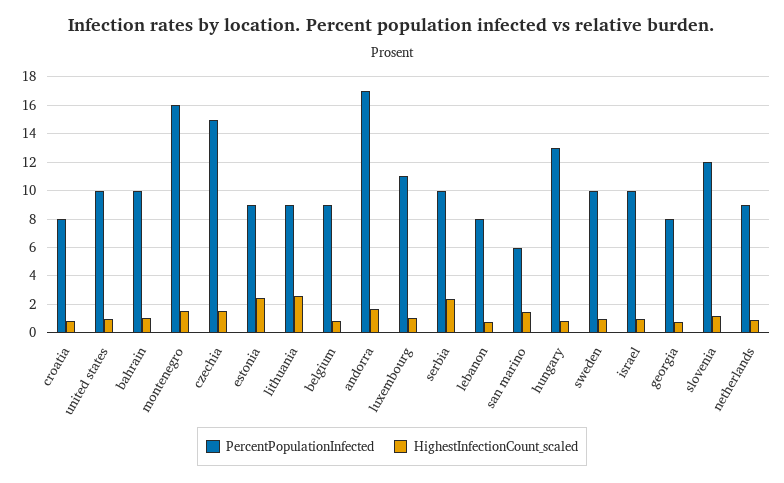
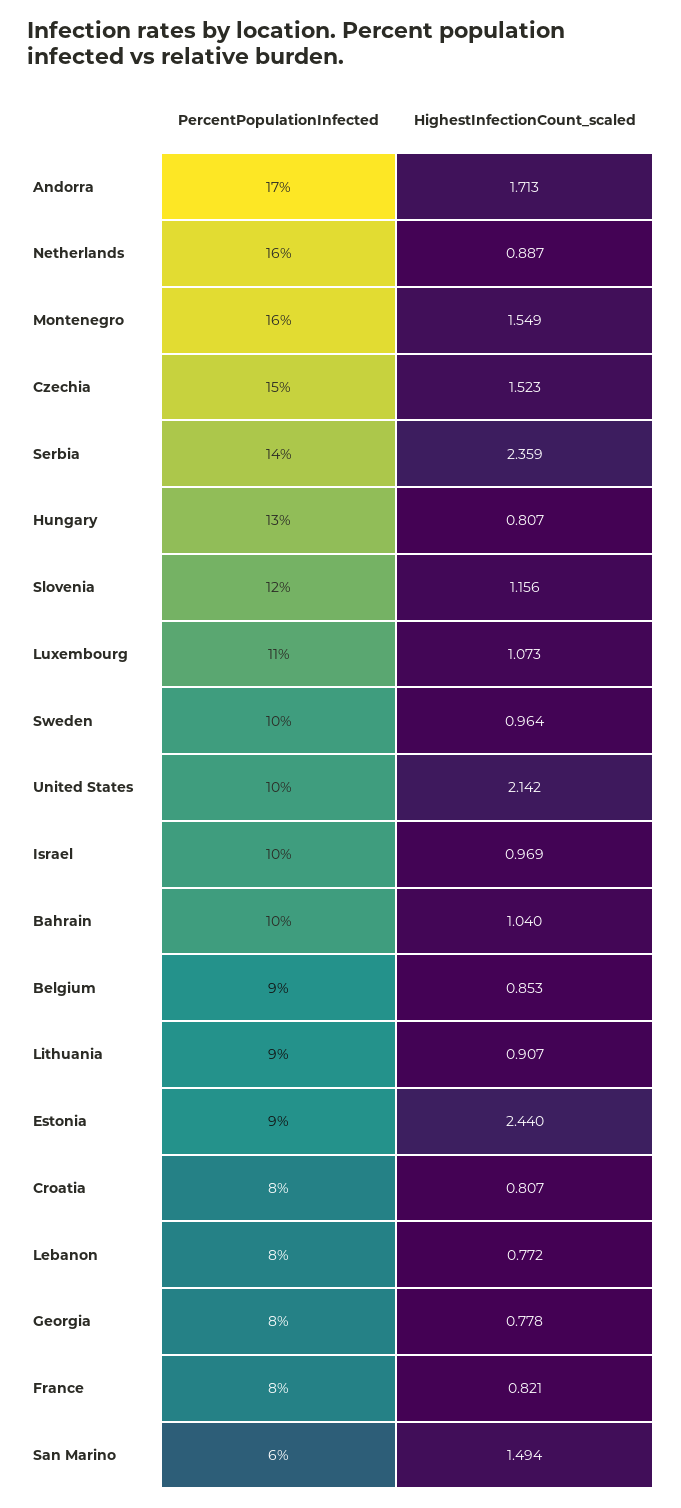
  {
    "PercentPopulationInfected": {
      "croatia": 8,
      "united states": 10,
      "bahrain": 10,
      "montenegro": 16,
      "czechia": 15,
      "estonia": 9,
      "lithuania": 9,
      "belgium": 9,
      "andorra": 17,
      "luxembourg": 11,
-     "serbia": 10,
+     "serbia": 14,
      "lebanon": 8,
      "san marino": 6,
      "hungary": 13,
      "sweden": 10,
      "israel": 10,
      "georgia": 8,
      "slovenia": 12,
-     "netherlands": 9
+     "netherlands": 16,
+     "France": 8
    },
    "HighestInfectionCount_scaled": {
      "croatia": 0.807,
-     "united states": 1,
+     "united states": 2.142,
      "bahrain": 1.04,
      "montenegro": 1.549,
      "czechia": 1.523,
      "estonia": 2.44,
-     "lithuania": 2.5,
+     "lithuania": 0.907,
      "belgium": 0.853,
      "andorra": 1.713,
      "luxembourg": 1.073,
      "serbia": 2.359,
      "lebanon": 0.772,
      "san marino": 1.494,
      "hungary": 0.807,
      "sweden": 0.964,
      "israel": 0.969,
      "georgia": 0.778,
      "slovenia": 1.156,
-     "netherlands": 0.887
+     "netherlands": 0.887,
+     "France": 0.821
    }
  }

